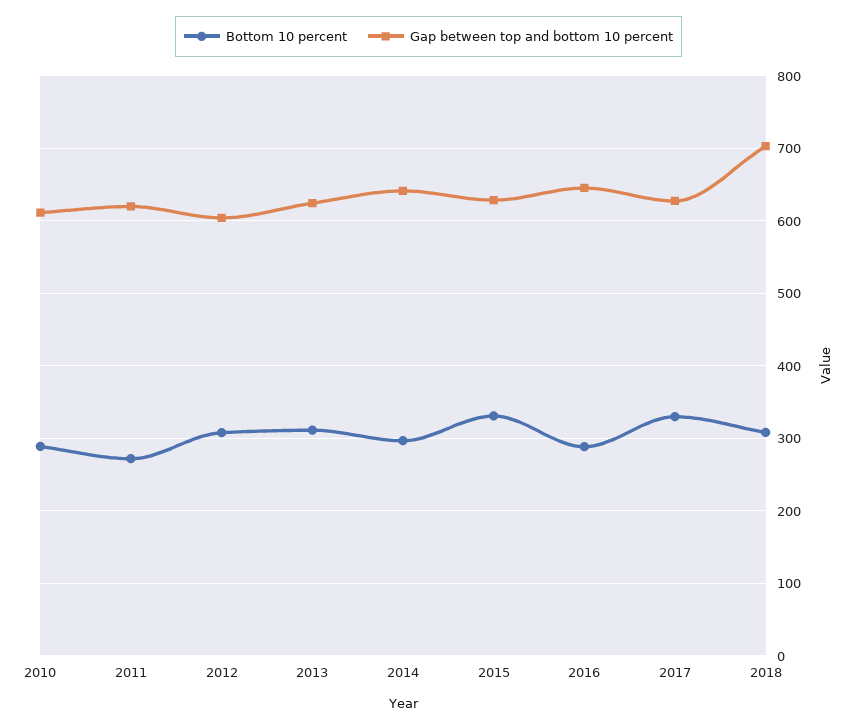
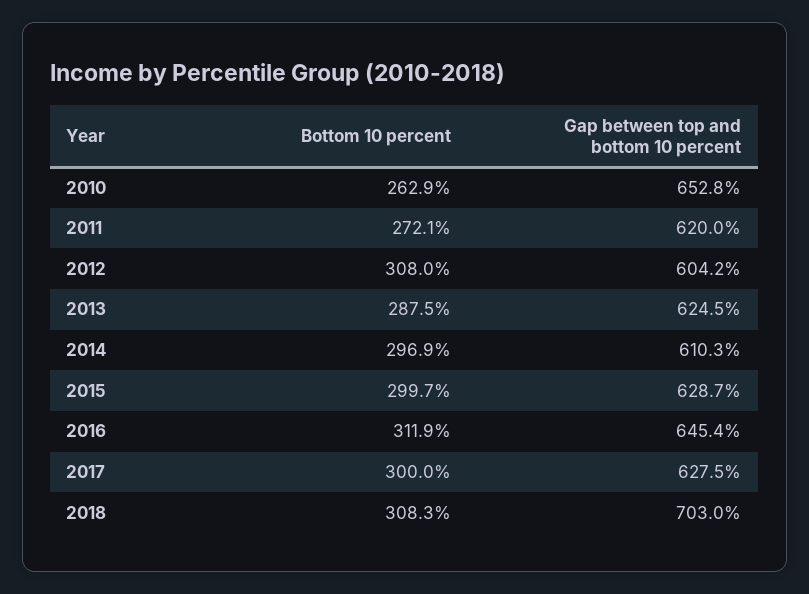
  {
    "Bottom 10 percent": {
-     "2010": 290,
+     "2010": 262.9,
      "2011": 272.1,
      "2012": 308,
-     "2013": 310,
+     "2013": 287.5,
      "2014": 296.9,
-     "2015": 330,
+     "2015": 299.7,
-     "2016": 290,
+     "2016": 311.9,
-     "2017": 330,
+     "2017": 300,
      "2018": 308.3
    },
    "Gap between top and bottom 10 percent": {
-     "2010": 610,
+     "2010": 652.8,
      "2011": 620,
      "2012": 604.2,
      "2013": 624.5,
-     "2014": 640,
+     "2014": 610.3,
      "2015": 628.7,
      "2016": 645.4,
      "2017": 627.5,
      "2018": 703
    }
  }

